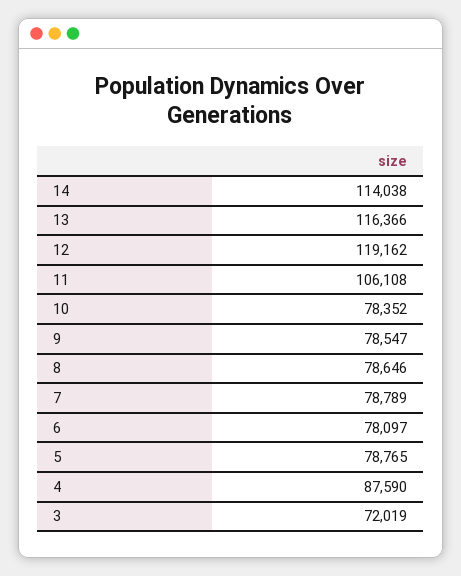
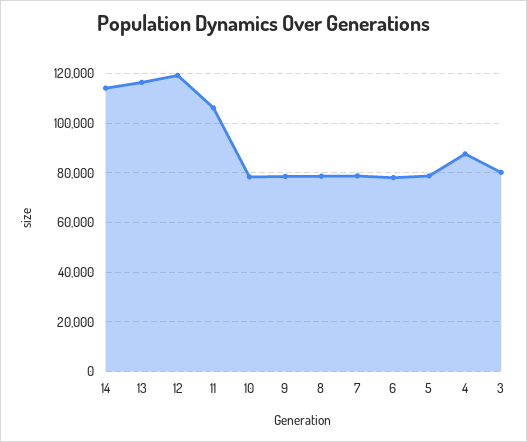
  {
    "14": 114038,
    "13": 116366,
    "12": 119162,
    "11": 106108,
    "10": 78352,
    "9": 78547,
    "8": 78646,
    "7": 78789,
    "6": 78097,
    "5": 78765,
    "4": 87590,
-   "3": 72019
+   "3": 80000
  }

